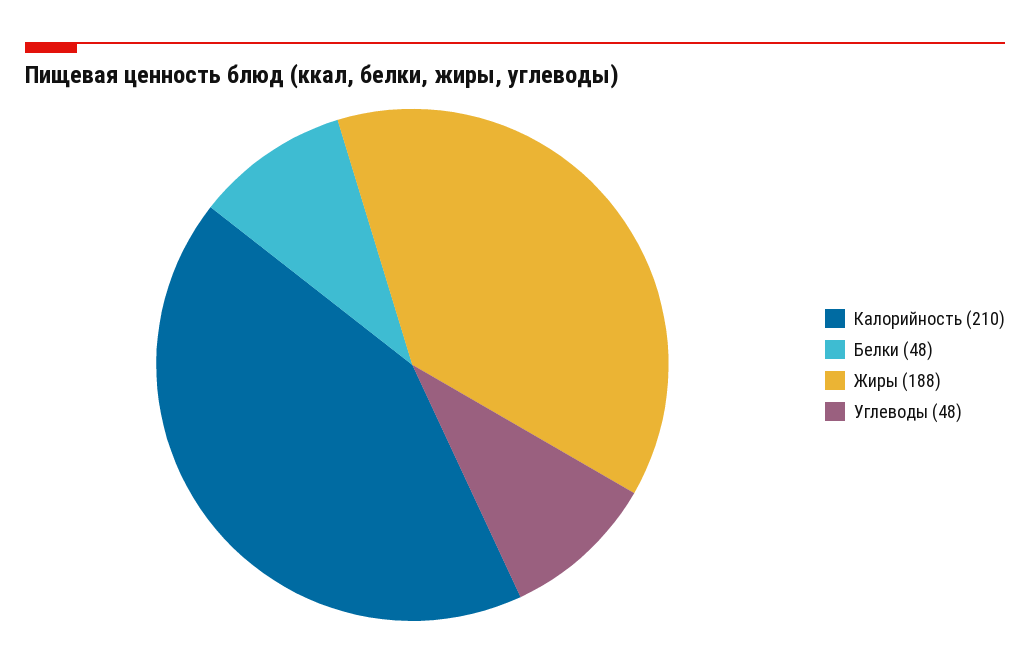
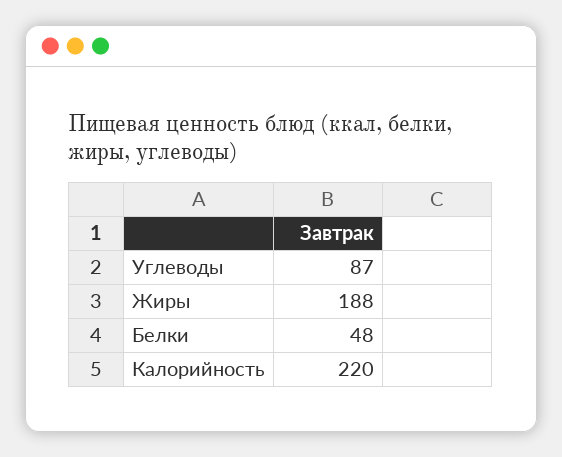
  {
-   "Калорийность": 210,
+   "Калорийность": 220,
    "Белки": 48,
    "Жиры": 188,
-   "Углеводы": 48
+   "Углеводы": 87
  }

